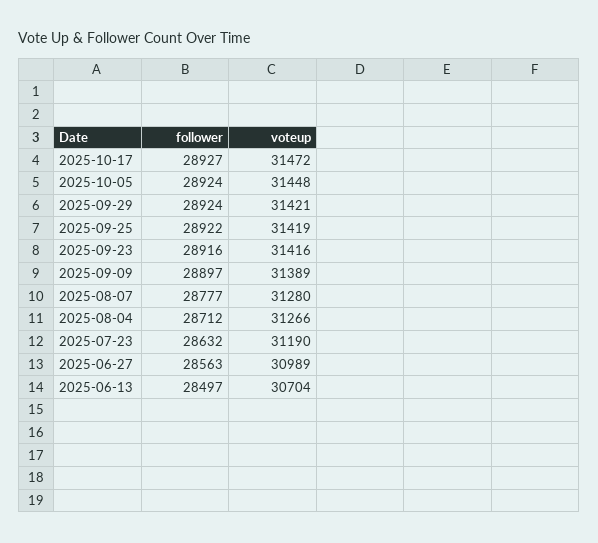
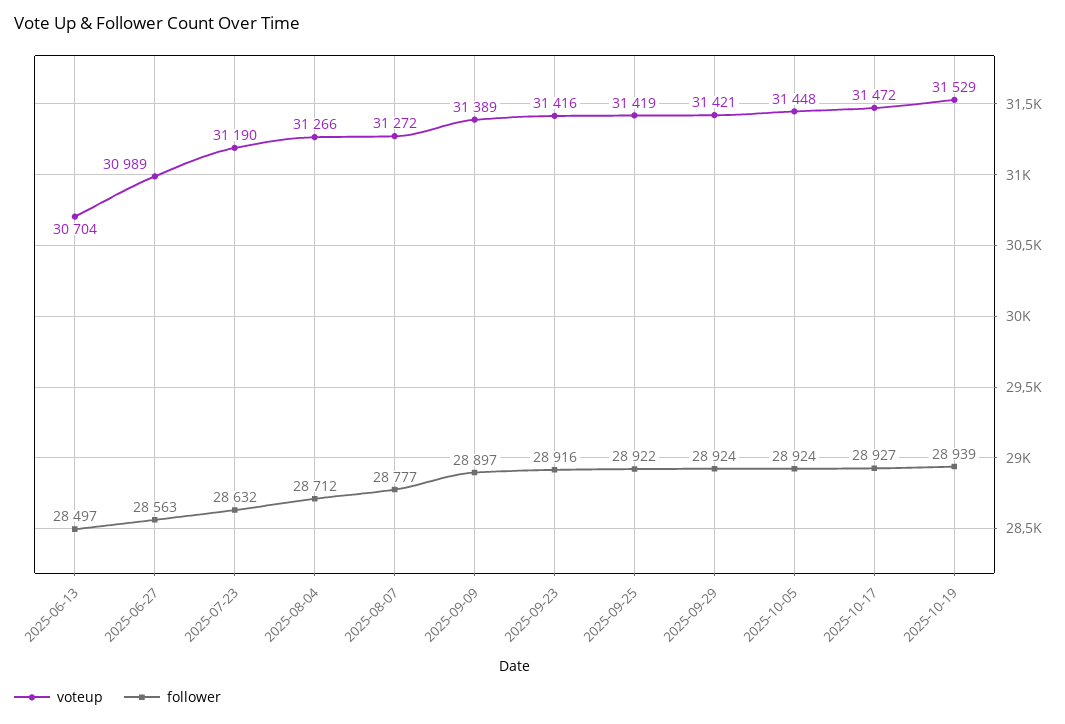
  {
    "follower": {
      "2025-10-17": 28927,
      "2025-10-05": 28924,
      "2025-09-29": 28924,
      "2025-09-25": 28922,
      "2025-09-23": 28916,
      "2025-09-09": 28897,
      "2025-08-07": 28777,
      "2025-08-04": 28712,
      "2025-07-23": 28632,
      "2025-06-27": 28563,
-     "2025-06-13": 28497
+     "2025-06-13": 28497,
+     "2025-10-19": 28939
    },
    "voteup": {
      "2025-10-17": 31472,
      "2025-10-05": 31448,
      "2025-09-29": 31421,
      "2025-09-25": 31419,
      "2025-09-23": 31416,
      "2025-09-09": 31389,
-     "2025-08-07": 31280,
+     "2025-08-07": 31272,
      "2025-08-04": 31266,
      "2025-07-23": 31190,
      "2025-06-27": 30989,
-     "2025-06-13": 30704
+     "2025-06-13": 30704,
+     "2025-10-19": 31529
    }
  }

